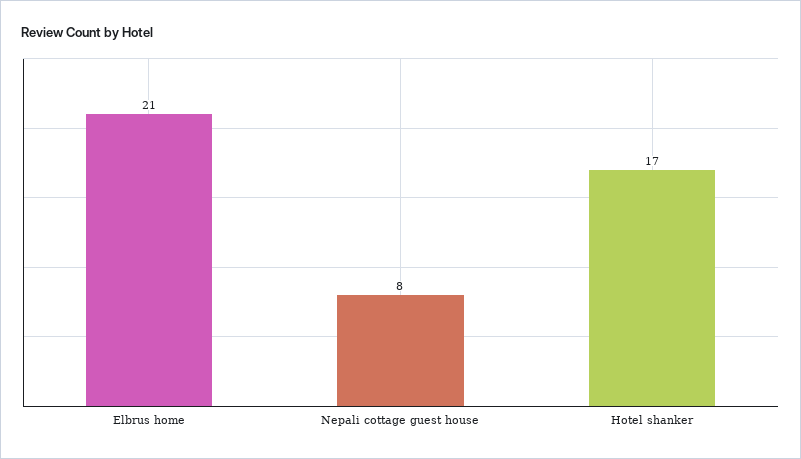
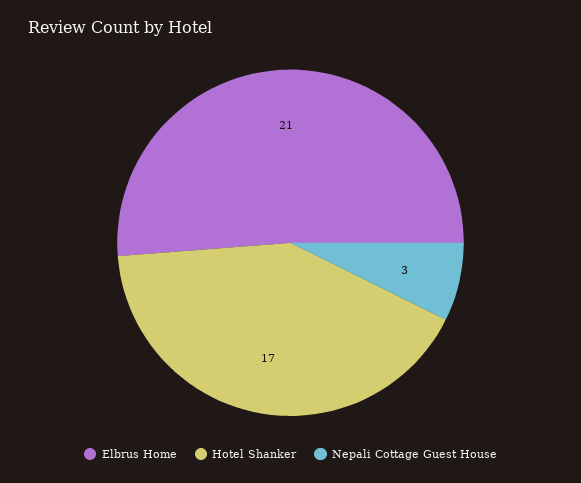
  {
    "Elbrus home": 21,
-   "Nepali cottage guest house": 8,
+   "Nepali cottage guest house": 3,
    "Hotel shanker": 17
  }

